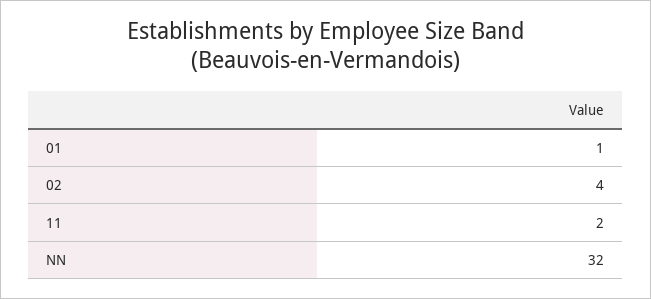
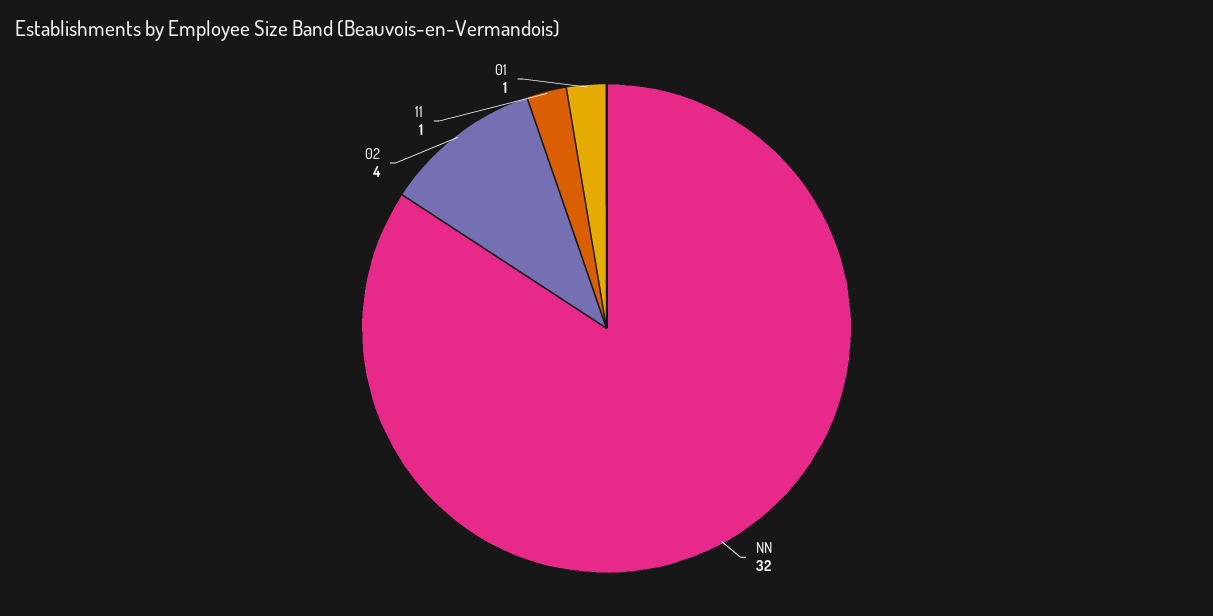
  {
    "01": 1,
    "02": 4,
-   "11": 2,
+   "11": 1,
    "NN": 32
  }

